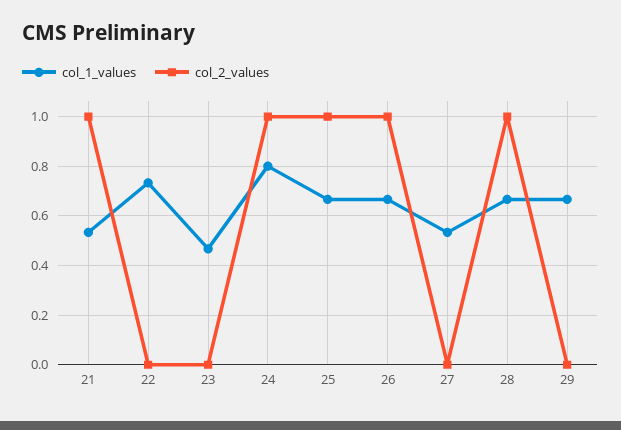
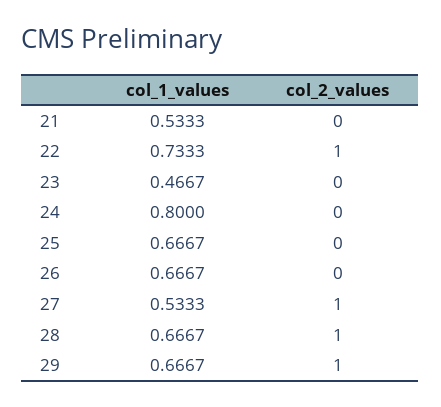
  {
    "col_1_values": {
      "21": 0.5333,
      "22": 0.7333,
      "23": 0.4667,
      "24": 0.8,
      "25": 0.6667,
      "26": 0.6667,
      "27": 0.5333,
      "28": 0.6667,
      "29": 0.6667
    },
    "col_2_values": {
-     "21": 1,
+     "21": 0,
-     "22": 0,
+     "22": 1,
      "23": 0,
-     "24": 1,
+     "24": 0,
-     "25": 1,
+     "25": 0,
-     "26": 1,
+     "26": 0,
-     "27": 0,
+     "27": 1,
      "28": 1,
-     "29": 0
+     "29": 1
    }
  }

